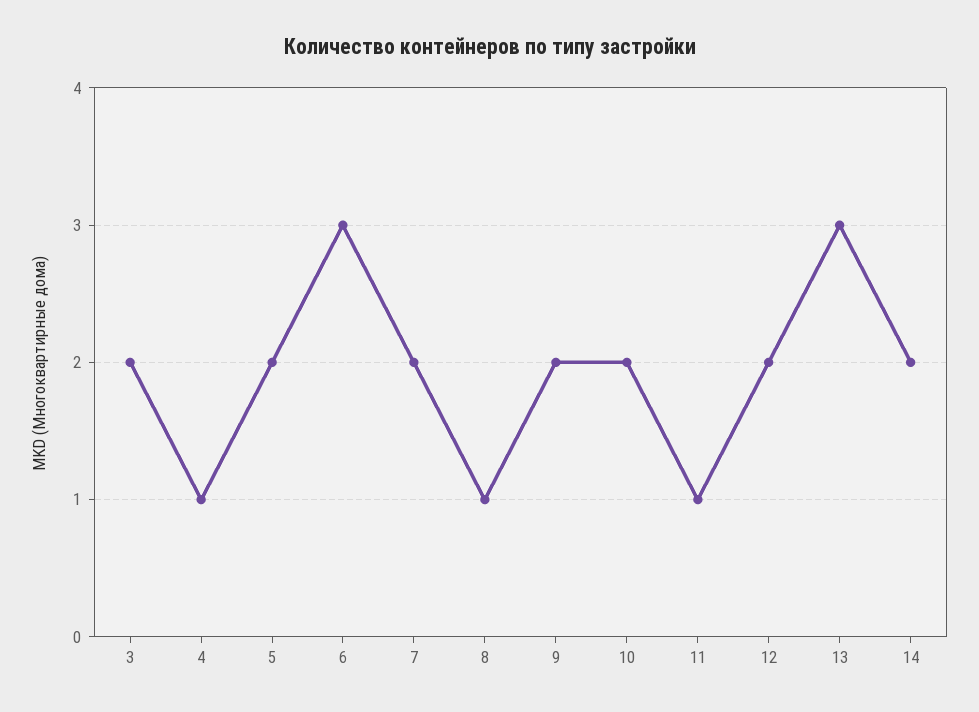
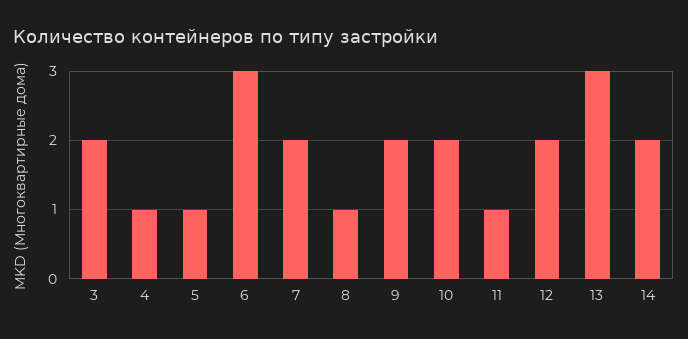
  {
    "3": 2,
    "4": 1,
-   "5": 2,
+   "5": 1,
    "6": 3,
    "7": 2,
    "8": 1,
    "9": 2,
    "10": 2,
    "11": 1,
    "12": 2,
    "13": 3,
    "14": 2
  }

